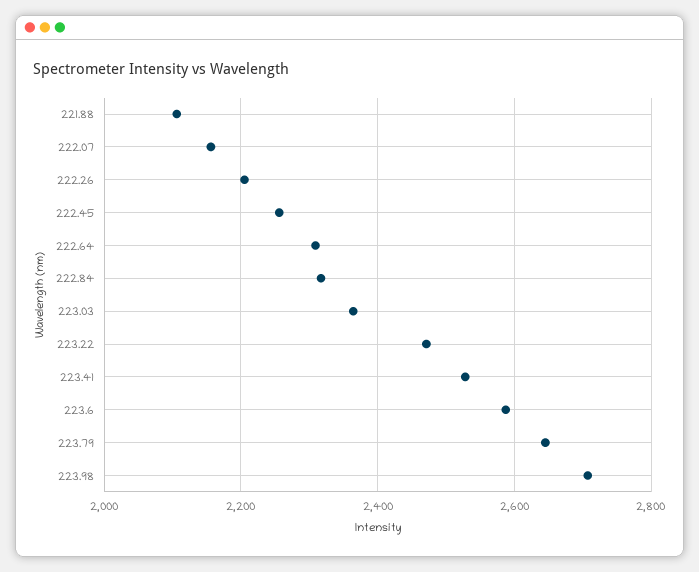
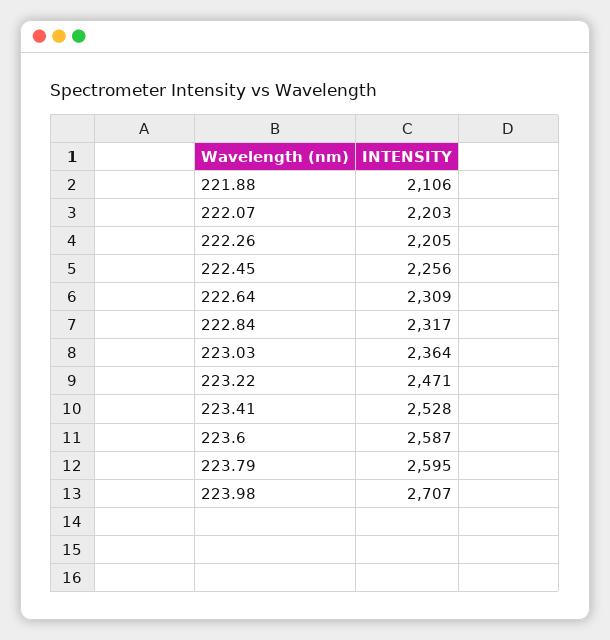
  {
    "221.88": 2106,
-   "222.07": 2160,
+   "222.07": 2203,
    "222.26": 2205,
    "222.45": 2256,
    "222.64": 2309,
    "222.84": 2317,
    "223.03": 2364,
    "223.22": 2471,
    "223.41": 2528,
    "223.6": 2587,
-   "223.79": 2640,
+   "223.79": 2595,
    "223.98": 2707
  }

